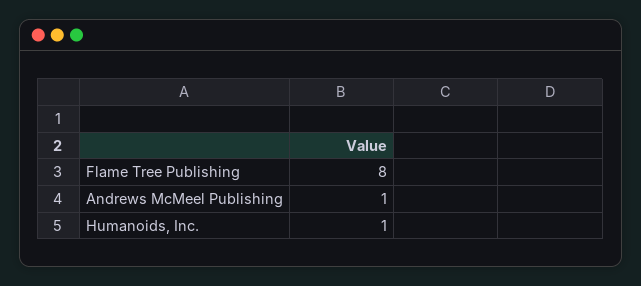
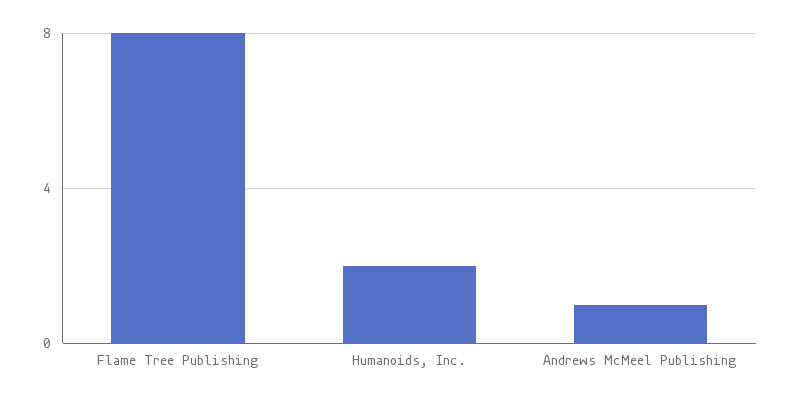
  {
    "Flame Tree Publishing": 8,
    "Andrews McMeel Publishing": 1,
-   "Humanoids, Inc.": 1
+   "Humanoids, Inc.": 2
  }

